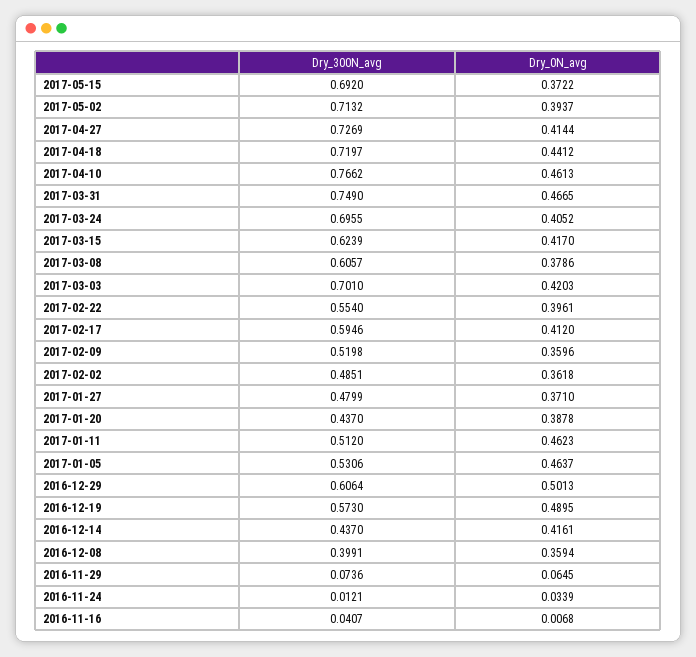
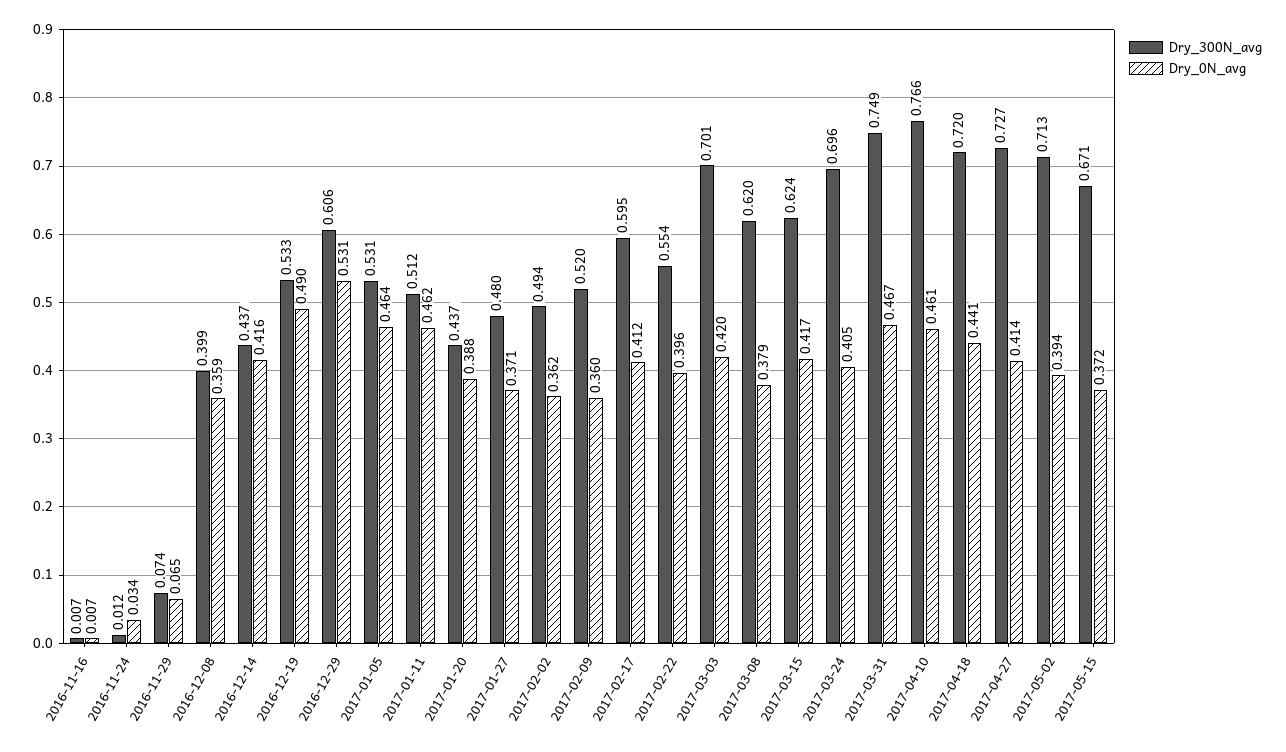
  {
    "Dry_300N_avg": {
-     "2017-05-15": 0.692,
+     "2017-05-15": 0.671,
      "2017-05-02": 0.7132,
      "2017-04-27": 0.7269,
      "2017-04-18": 0.7197,
      "2017-04-10": 0.7662,
      "2017-03-31": 0.749,
      "2017-03-24": 0.6955,
      "2017-03-15": 0.6239,
-     "2017-03-08": 0.6057,
+     "2017-03-08": 0.62,
      "2017-03-03": 0.701,
      "2017-02-22": 0.554,
      "2017-02-17": 0.5946,
      "2017-02-09": 0.5198,
-     "2017-02-02": 0.4851,
+     "2017-02-02": 0.494,
      "2017-01-27": 0.4799,
      "2017-01-20": 0.437,
      "2017-01-11": 0.512,
      "2017-01-05": 0.5306,
      "2016-12-29": 0.6064,
-     "2016-12-19": 0.573,
+     "2016-12-19": 0.533,
      "2016-12-14": 0.437,
      "2016-12-08": 0.3991,
      "2016-11-29": 0.0736,
      "2016-11-24": 0.0121,
-     "2016-11-16": 0.0407
+     "2016-11-16": 0.007
    },
    "Dry_0N_avg": {
      "2017-05-15": 0.3722,
      "2017-05-02": 0.3937,
      "2017-04-27": 0.4144,
      "2017-04-18": 0.4412,
      "2017-04-10": 0.4613,
      "2017-03-31": 0.4665,
      "2017-03-24": 0.4052,
      "2017-03-15": 0.417,
      "2017-03-08": 0.3786,
      "2017-03-03": 0.4203,
      "2017-02-22": 0.3961,
      "2017-02-17": 0.412,
      "2017-02-09": 0.3596,
      "2017-02-02": 0.3618,
      "2017-01-27": 0.371,
      "2017-01-20": 0.3878,
      "2017-01-11": 0.4623,
      "2017-01-05": 0.4637,
-     "2016-12-29": 0.5013,
+     "2016-12-29": 0.531,
      "2016-12-19": 0.4895,
      "2016-12-14": 0.4161,
      "2016-12-08": 0.3594,
      "2016-11-29": 0.0645,
      "2016-11-24": 0.0339,
      "2016-11-16": 0.0068
    }
  }

